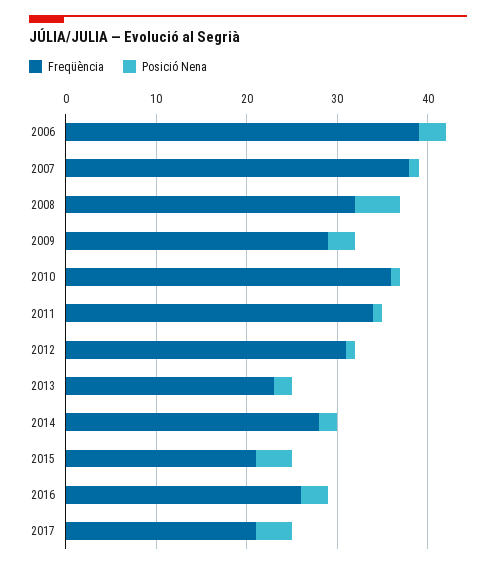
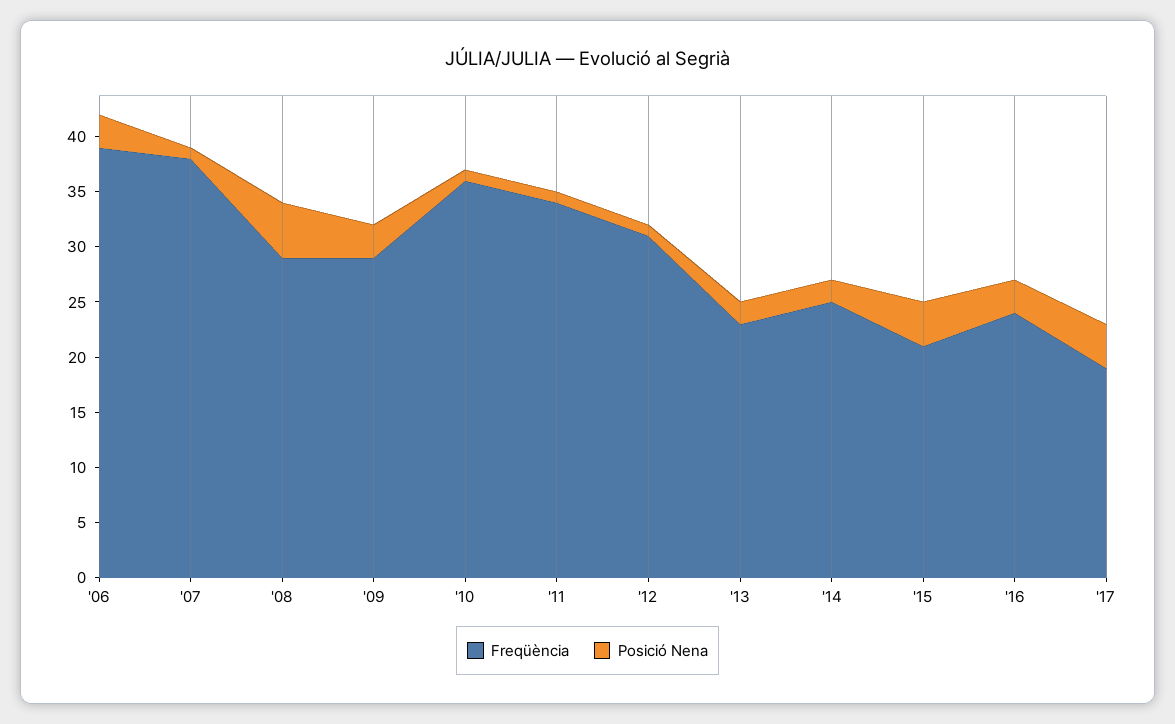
  {
    "Freqüència": {
      "2006": 39,
      "2007": 38,
-     "2008": 32,
+     "2008": 29,
      "2009": 29,
      "2010": 36,
      "2011": 34,
      "2012": 31,
      "2013": 23,
-     "2014": 28,
+     "2014": 25,
      "2015": 21,
-     "2016": 26,
+     "2016": 24,
-     "2017": 21
+     "2017": 19
    },
    "Posició Nena": {
      "2006": 3,
      "2007": 1,
      "2008": 5,
      "2009": 3,
      "2010": 1,
      "2011": 1,
      "2012": 1,
      "2013": 2,
      "2014": 2,
      "2015": 4,
      "2016": 3,
      "2017": 4
    }
  }

